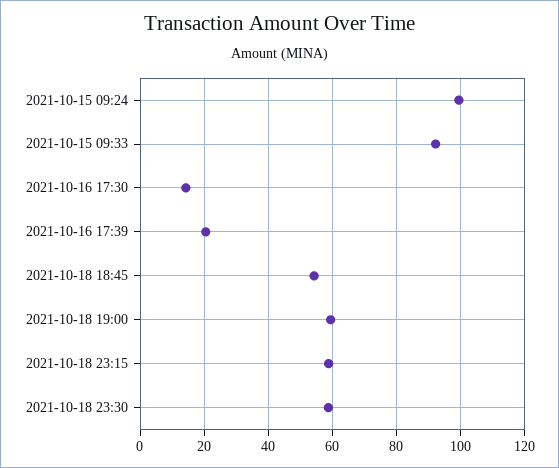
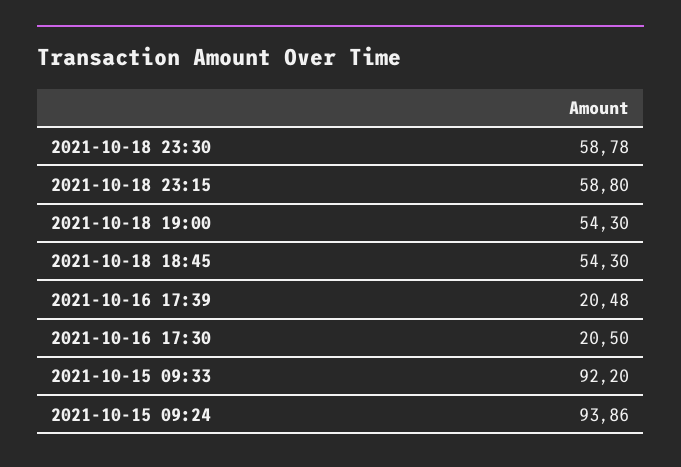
  {
-   "2021-10-15 09:24": 100,
+   "2021-10-15 09:24": 93.86,
    "2021-10-15 09:33": 92.2,
-   "2021-10-16 17:30": 14,
+   "2021-10-16 17:30": 20.5,
    "2021-10-16 17:39": 20.48,
    "2021-10-18 18:45": 54.3,
-   "2021-10-18 19:00": 60,
+   "2021-10-18 19:00": 54.3,
    "2021-10-18 23:15": 58.8,
    "2021-10-18 23:30": 58.78
  }

